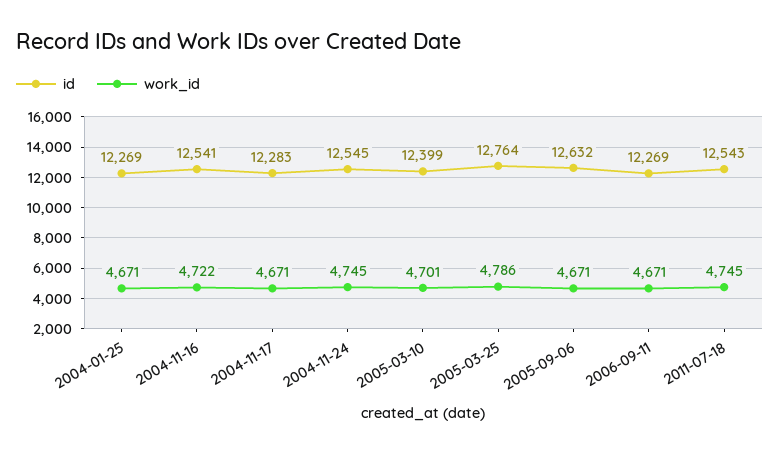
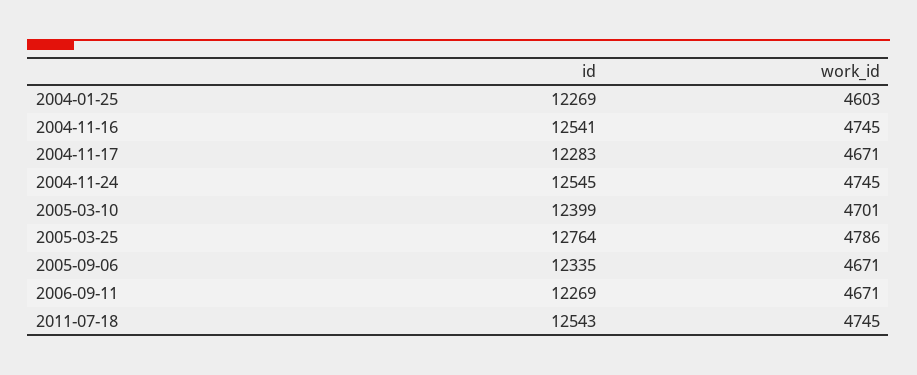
  {
    "id": {
      "2004-01-25": 12269,
      "2004-11-16": 12541,
      "2004-11-17": 12283,
      "2004-11-24": 12545,
      "2005-03-10": 12399,
      "2005-03-25": 12764,
-     "2005-09-06": 12632,
+     "2005-09-06": 12335,
      "2006-09-11": 12269,
      "2011-07-18": 12543
    },
    "work_id": {
-     "2004-01-25": 4671,
+     "2004-01-25": 4603,
-     "2004-11-16": 4722,
+     "2004-11-16": 4745,
      "2004-11-17": 4671,
      "2004-11-24": 4745,
      "2005-03-10": 4701,
      "2005-03-25": 4786,
      "2005-09-06": 4671,
      "2006-09-11": 4671,
      "2011-07-18": 4745
    }
  }

